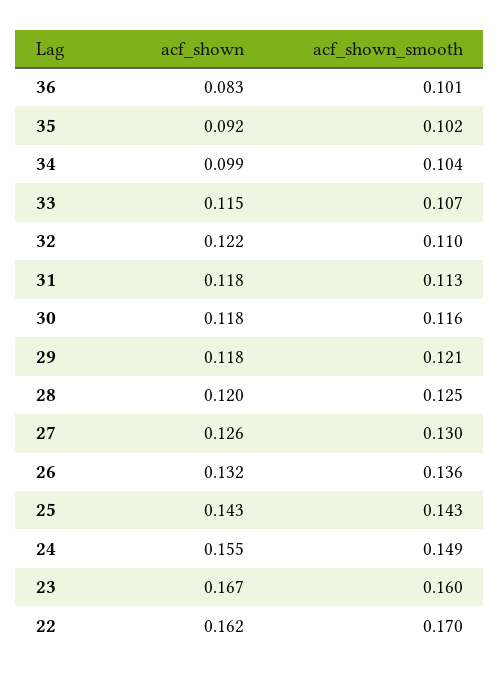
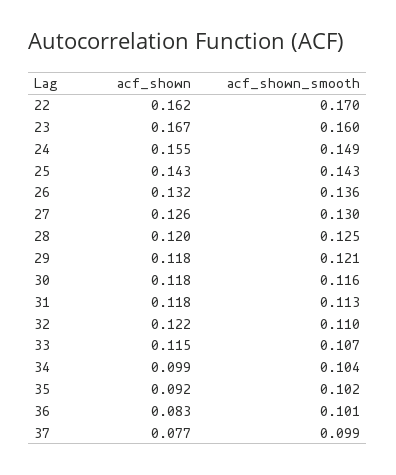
  {
    "acf_shown": {
      "36": 0.083,
      "35": 0.092,
      "34": 0.099,
      "33": 0.115,
      "32": 0.122,
      "31": 0.118,
      "30": 0.118,
      "29": 0.118,
      "28": 0.12,
      "27": 0.126,
      "26": 0.132,
      "25": 0.143,
      "24": 0.155,
      "23": 0.167,
-     "22": 0.162
+     "22": 0.162,
+     "37": 0.077
    },
    "acf_shown_smooth": {
      "36": 0.101,
      "35": 0.102,
      "34": 0.104,
      "33": 0.107,
      "32": 0.11,
      "31": 0.113,
      "30": 0.116,
      "29": 0.121,
      "28": 0.125,
      "27": 0.13,
      "26": 0.136,
      "25": 0.143,
      "24": 0.149,
      "23": 0.16,
-     "22": 0.17
+     "22": 0.17,
+     "37": 0.099
    }
  }

